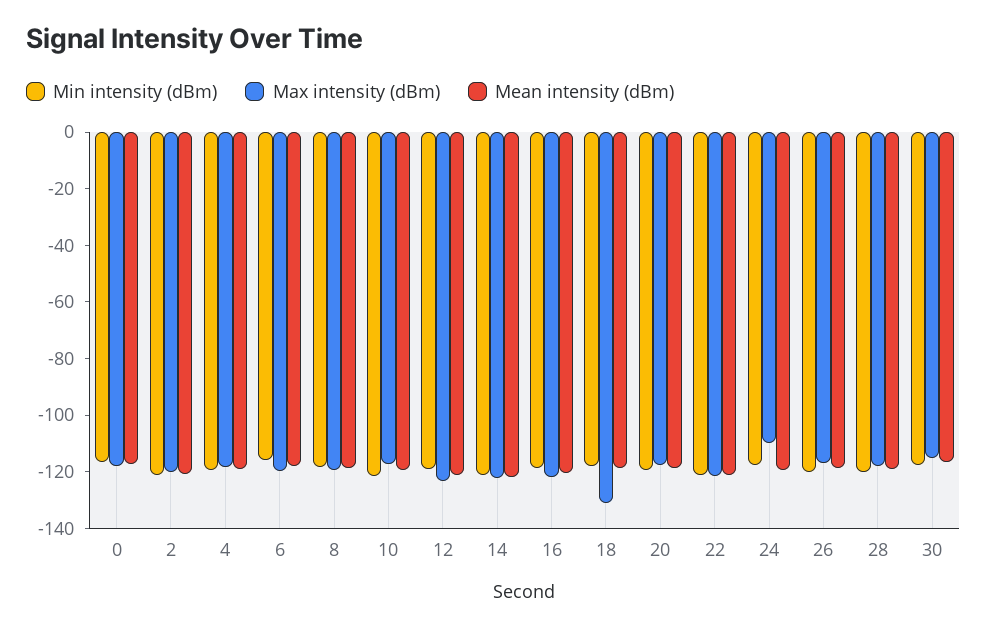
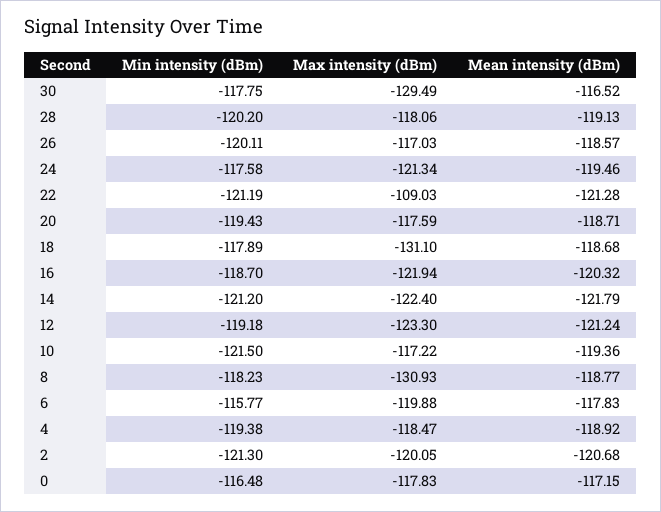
  {
    "Min intensity (dBm)": {
      "0": -116.48,
      "2": -121.3,
      "4": -119.38,
      "6": -115.77,
      "8": -118.23,
      "10": -121.5,
      "12": -119.18,
      "14": -121.2,
      "16": -118.7,
      "18": -117.89,
      "20": -119.43,
      "22": -121.19,
      "24": -117.58,
      "26": -120.11,
      "28": -120.2,
      "30": -117.75
    },
    "Max intensity (dBm)": {
      "0": -117.83,
      "2": -120.05,
      "4": -118.47,
      "6": -119.88,
-     "8": -120,
+     "8": -130.93,
      "10": -117.22,
      "12": -123.3,
      "14": -122.4,
      "16": -121.94,
      "18": -131.1,
      "20": -117.59,
-     "22": -120,
+     "22": -109.03,
-     "24": -110,
+     "24": -121.34,
      "26": -117.03,
      "28": -118.06,
-     "30": -115
+     "30": -129.49
    },
    "Mean intensity (dBm)": {
      "0": -117.15,
      "2": -120.68,
      "4": -118.92,
      "6": -117.83,
      "8": -118.77,
      "10": -119.36,
      "12": -121.24,
      "14": -121.79,
      "16": -120.32,
      "18": -118.68,
      "20": -118.71,
      "22": -121.28,
      "24": -119.46,
      "26": -118.57,
      "28": -119.13,
      "30": -116.52
    }
  }

